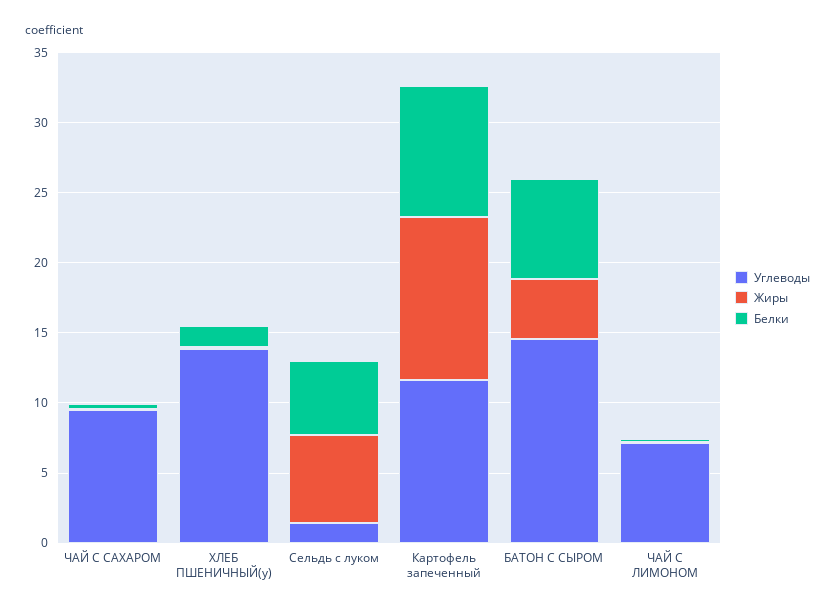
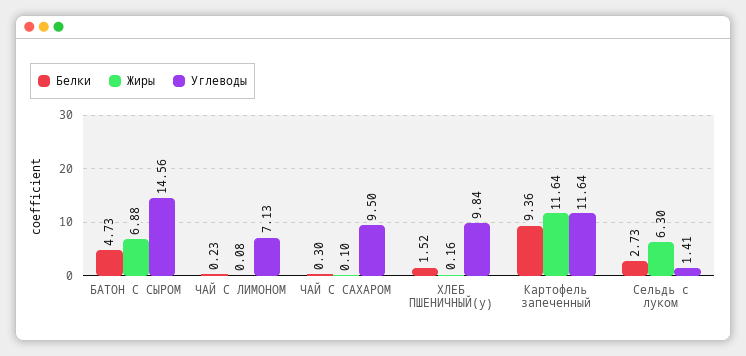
  {
    "Углеводы": {
      "ЧАЙ С САХАРОМ": 9.5,
-     "ХЛЕБ ПШЕНИЧНЫЙ(у)": 14,
+     "ХЛЕБ ПШЕНИЧНЫЙ(у)": 9.84,
      "Сельдь с луком": 1.41,
      "Картофель запеченный": 11.64,
      "БАТОН С СЫРОМ": 14.56,
      "ЧАЙ С ЛИМОНОМ": 7.13
    },
    "Жиры": {
      "ЧАЙ С САХАРОМ": 0.1,
      "ХЛЕБ ПШЕНИЧНЫЙ(у)": 0.16,
      "Сельдь с луком": 6.3,
      "Картофель запеченный": 11.64,
-     "БАТОН С СЫРОМ": 4,
+     "БАТОН С СЫРОМ": 6.88,
      "ЧАЙ С ЛИМОНОМ": 0.08
    },
    "Белки": {
      "ЧАЙ С САХАРОМ": 0.3,
      "ХЛЕБ ПШЕНИЧНЫЙ(у)": 1.52,
-     "Сельдь с луком": 5,
+     "Сельдь с луком": 2.73,
      "Картофель запеченный": 9.36,
-     "БАТОН С СЫРОМ": 7,
+     "БАТОН С СЫРОМ": 4.73,
      "ЧАЙ С ЛИМОНОМ": 0.23
    }
  }

